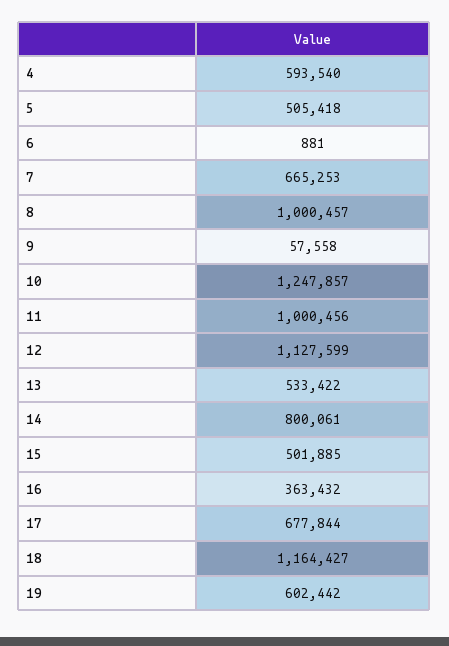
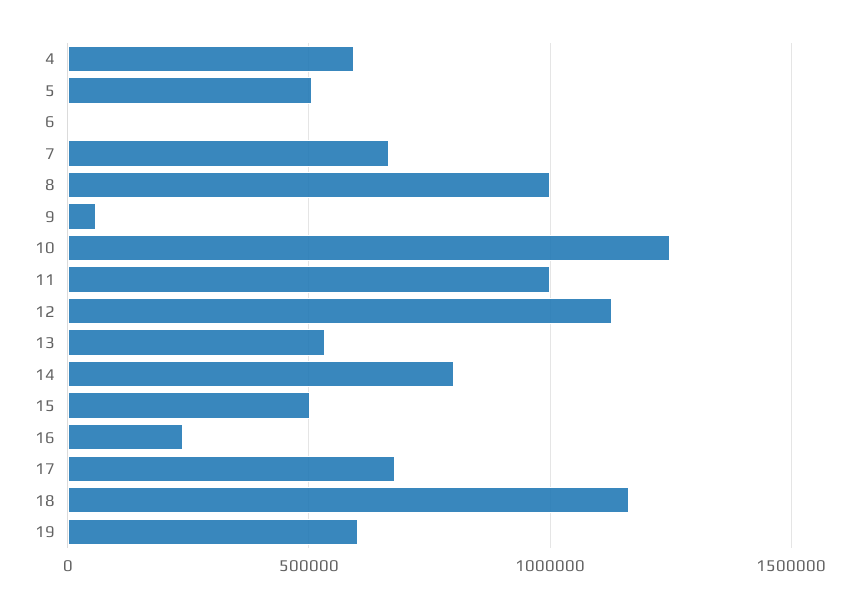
  {
    "4": 593540,
    "5": 505418,
    "6": 881,
    "7": 665253,
    "8": 1000457,
    "9": 57558,
    "10": 1247857,
    "11": 1000456,
    "12": 1127599,
    "13": 533422,
    "14": 800061,
    "15": 501885,
-   "16": 363432,
+   "16": 250000,
    "17": 677844,
    "18": 1164427,
    "19": 602442
  }

